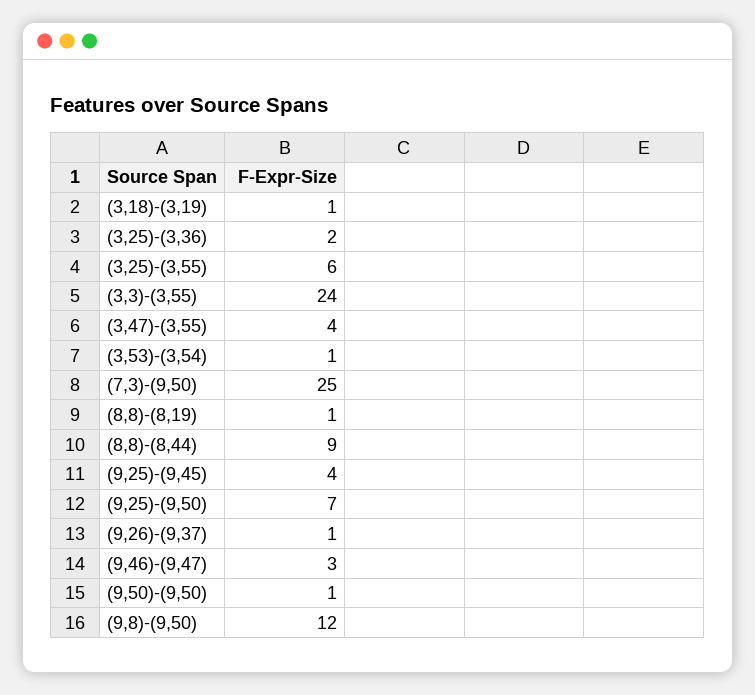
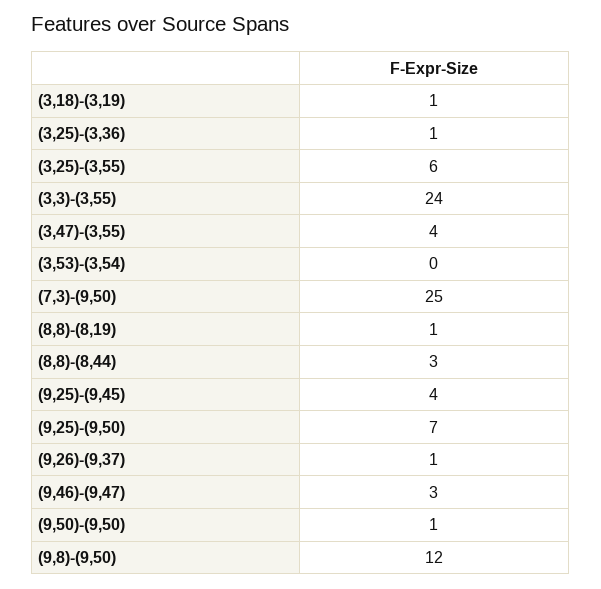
  {
    "(3,18)-(3,19)": 1,
-   "(3,25)-(3,36)": 2,
+   "(3,25)-(3,36)": 1,
    "(3,25)-(3,55)": 6,
    "(3,3)-(3,55)": 24,
    "(3,47)-(3,55)": 4,
-   "(3,53)-(3,54)": 1,
+   "(3,53)-(3,54)": 0,
    "(7,3)-(9,50)": 25,
    "(8,8)-(8,19)": 1,
-   "(8,8)-(8,44)": 9,
+   "(8,8)-(8,44)": 3,
    "(9,25)-(9,45)": 4,
    "(9,25)-(9,50)": 7,
    "(9,26)-(9,37)": 1,
    "(9,46)-(9,47)": 3,
    "(9,50)-(9,50)": 1,
    "(9,8)-(9,50)": 12
  }

